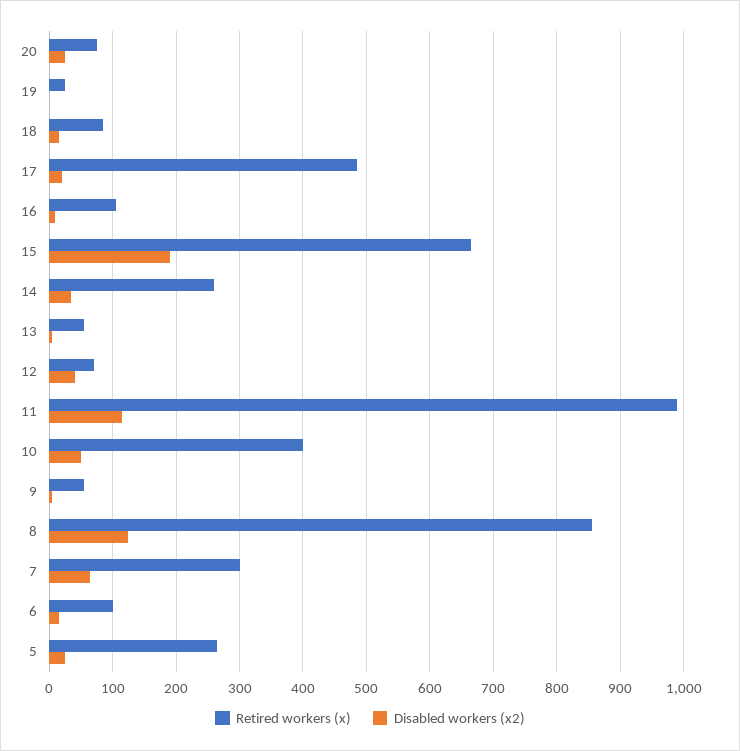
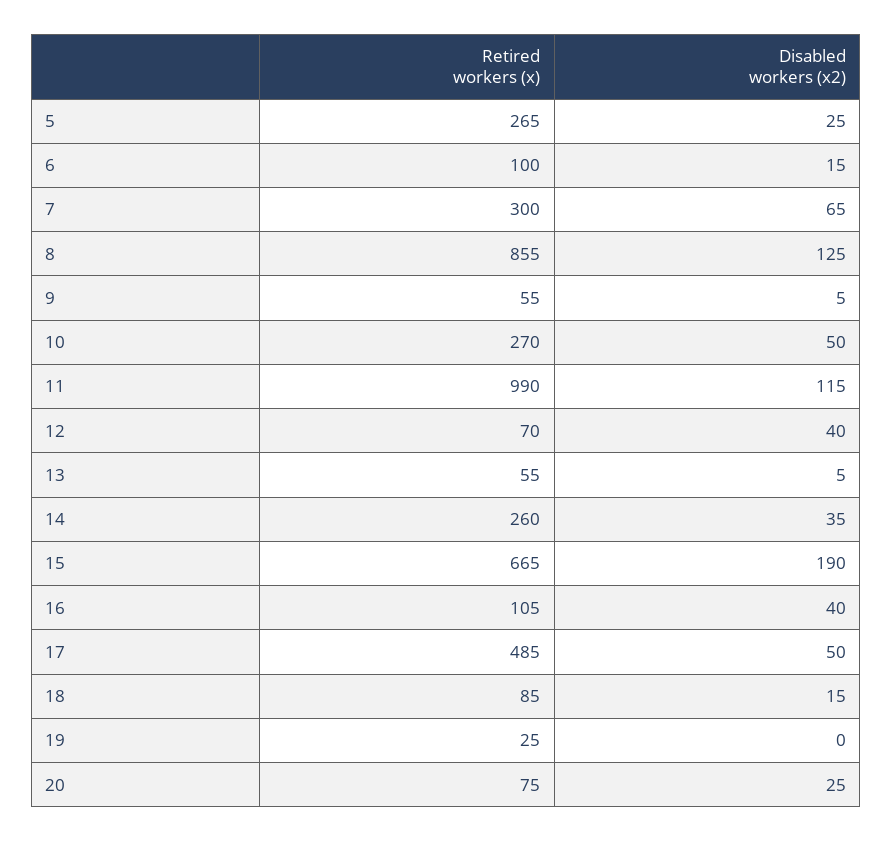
  {
    "Retired workers (x)": {
      "20": 75,
      "19": 25,
      "18": 85,
      "17": 485,
      "16": 105,
      "15": 665,
      "14": 260,
      "13": 55,
      "12": 70,
      "11": 990,
-     "10": 400,
+     "10": 270,
      "9": 55,
      "8": 855,
      "7": 300,
      "6": 100,
      "5": 265
    },
    "Disabled workers (x2)": {
      "20": 25,
      "19": 0,
      "18": 15,
-     "17": 20,
+     "17": 50,
-     "16": 10,
+     "16": 40,
      "15": 190,
      "14": 35,
      "13": 5,
      "12": 40,
      "11": 115,
      "10": 50,
      "9": 5,
      "8": 125,
      "7": 65,
      "6": 15,
      "5": 25
    }
  }

